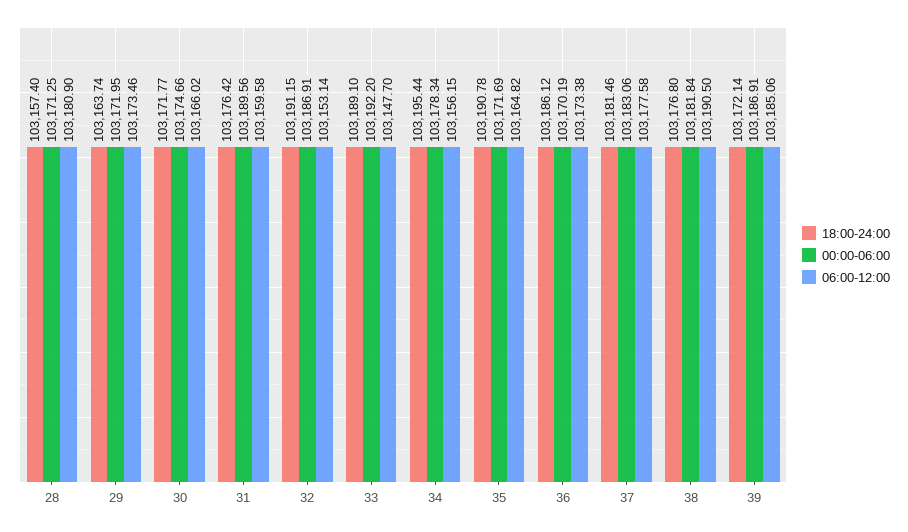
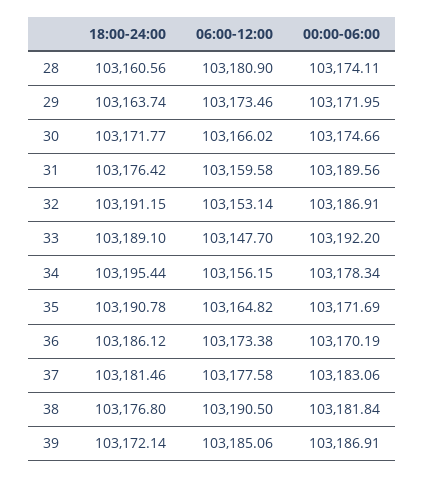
  {
    "18:00-24:00": {
-     "28": 103157.4,
+     "28": 103160.56,
      "29": 103163.74,
      "30": 103171.77,
      "31": 103176.42,
      "32": 103191.15,
      "33": 103189.1,
      "34": 103195.44,
      "35": 103190.78,
      "36": 103186.12,
      "37": 103181.46,
      "38": 103176.8,
      "39": 103172.14
    },
    "00:00-06:00": {
-     "28": 103171.25,
+     "28": 103174.11,
      "29": 103171.95,
      "30": 103174.66,
      "31": 103189.56,
      "32": 103186.91,
      "33": 103192.2,
      "34": 103178.34,
      "35": 103171.69,
      "36": 103170.19,
      "37": 103183.06,
      "38": 103181.84,
      "39": 103186.91
    },
    "06:00-12:00": {
      "28": 103180.9,
      "29": 103173.46,
      "30": 103166.02,
      "31": 103159.58,
      "32": 103153.14,
      "33": 103147.7,
      "34": 103156.15,
      "35": 103164.82,
      "36": 103173.38,
      "37": 103177.58,
      "38": 103190.5,
      "39": 103185.06
    }
  }

